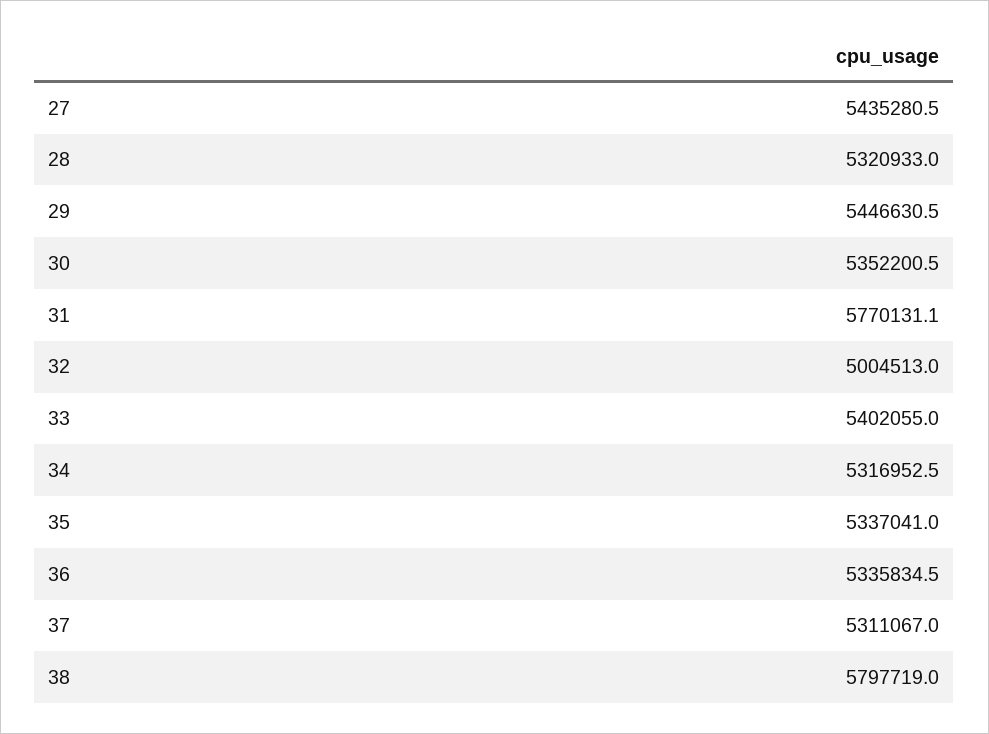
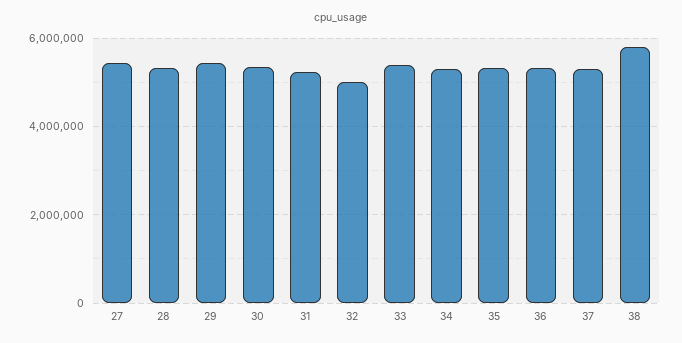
  {
    "27": 5435280.5,
    "28": 5320933,
    "29": 5446630.5,
    "30": 5352200.5,
-   "31": 5770131.1,
+   "31": 5200000,
    "32": 5004513,
    "33": 5402055,
    "34": 5316952.5,
    "35": 5337041,
    "36": 5335834.5,
    "37": 5311067,
    "38": 5797719
  }

